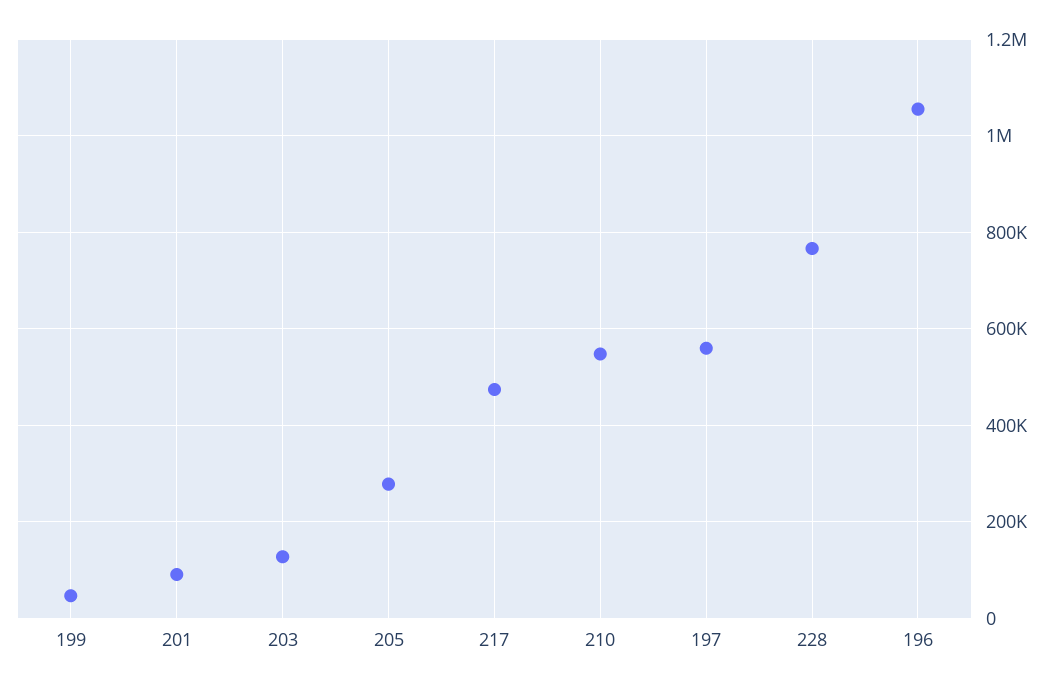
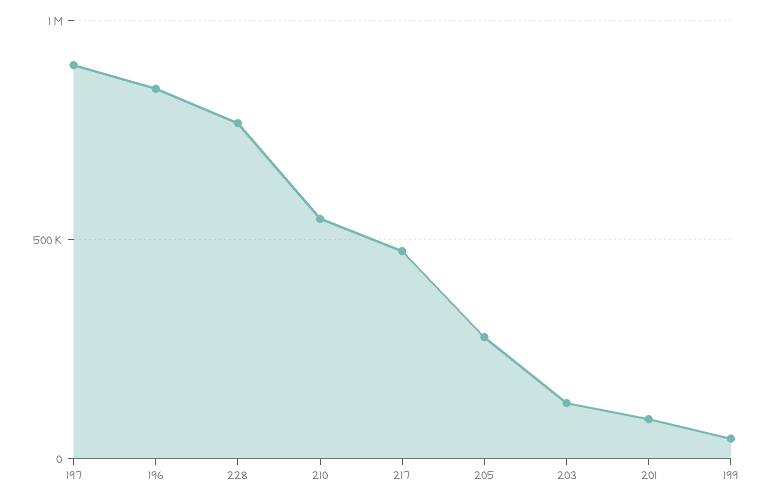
  {
    "199": 40000,
    "201": 100000,
    "203": 120000,
    "205": 280000,
    "217": 480000,
    "210": 540000,
-   "197": 560000,
+   "197": 900000,
    "228": 760000,
-   "196": 1060000
+   "196": 850000
  }

